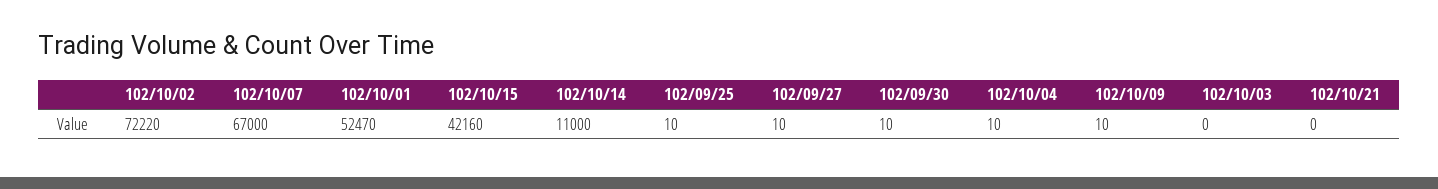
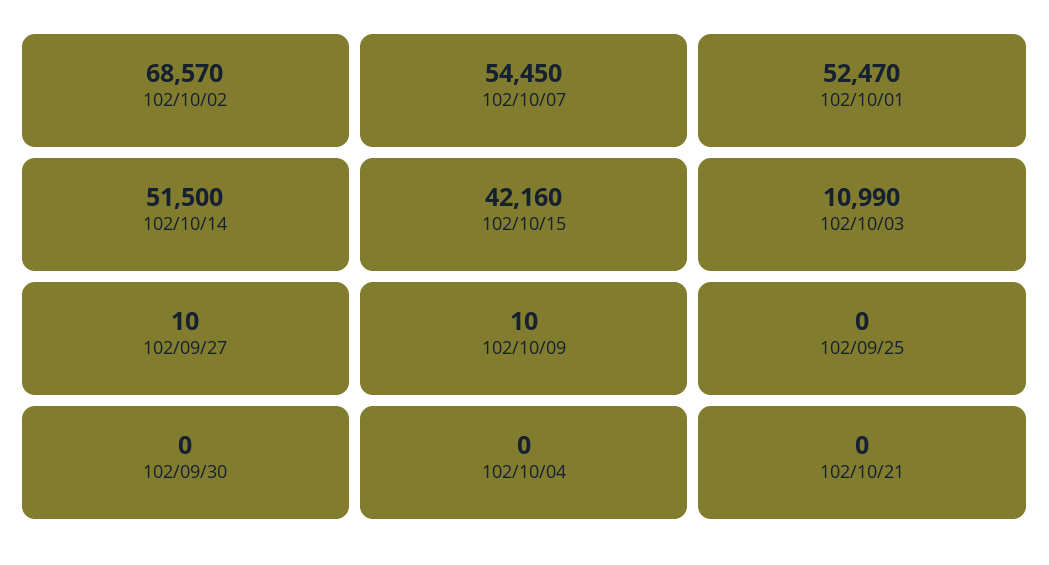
  {
-   "102/10/02": 72220,
+   "102/10/02": 68570,
-   "102/10/07": 67000,
+   "102/10/07": 54450,
    "102/10/01": 52470,
    "102/10/15": 42160,
-   "102/10/14": 11000,
+   "102/10/14": 51500,
-   "102/09/25": 10,
+   "102/09/25": 0,
    "102/09/27": 10,
-   "102/09/30": 10,
+   "102/09/30": 0,
-   "102/10/04": 10,
+   "102/10/04": 0,
    "102/10/09": 10,
-   "102/10/03": 0,
+   "102/10/03": 10990,
    "102/10/21": 0
  }

